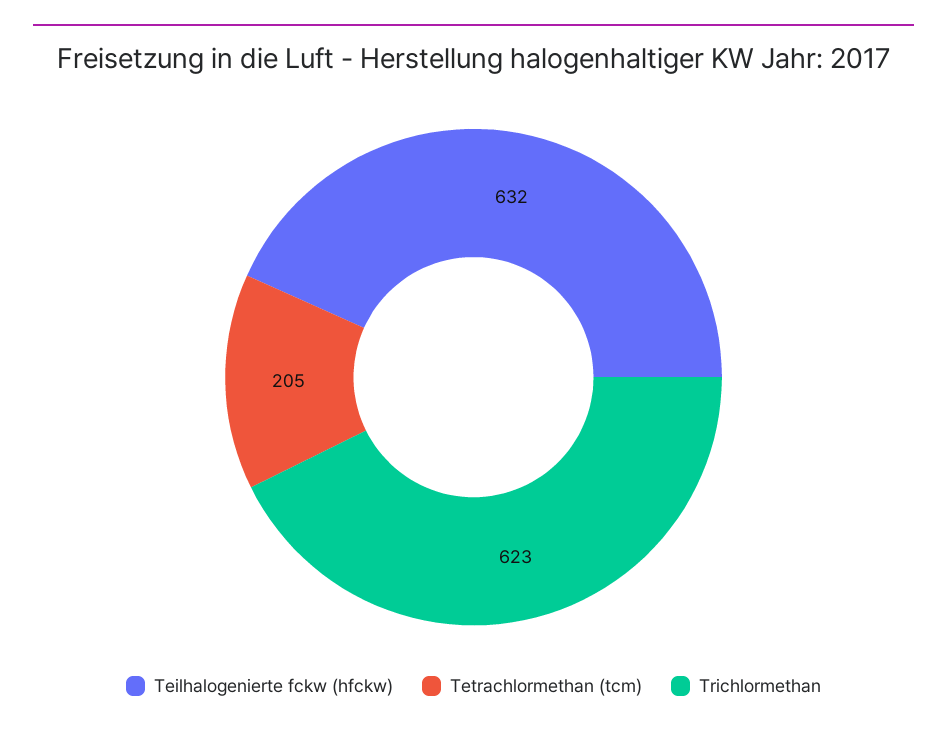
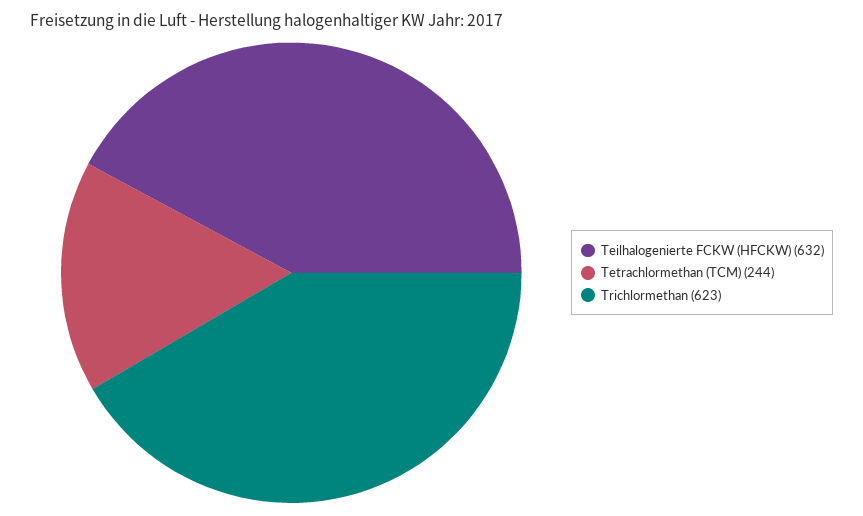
  {
    "Teilhalogenierte fckw (hfckw)": 632,
-   "Tetrachlormethan (tcm)": 205,
+   "Tetrachlormethan (tcm)": 244,
    "Trichlormethan": 623
  }

